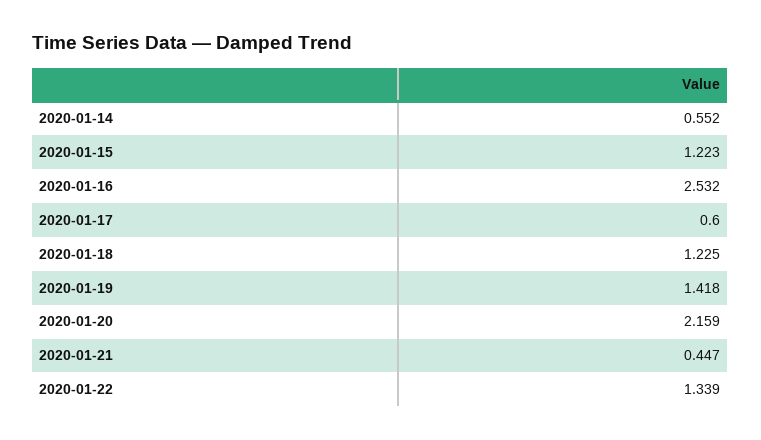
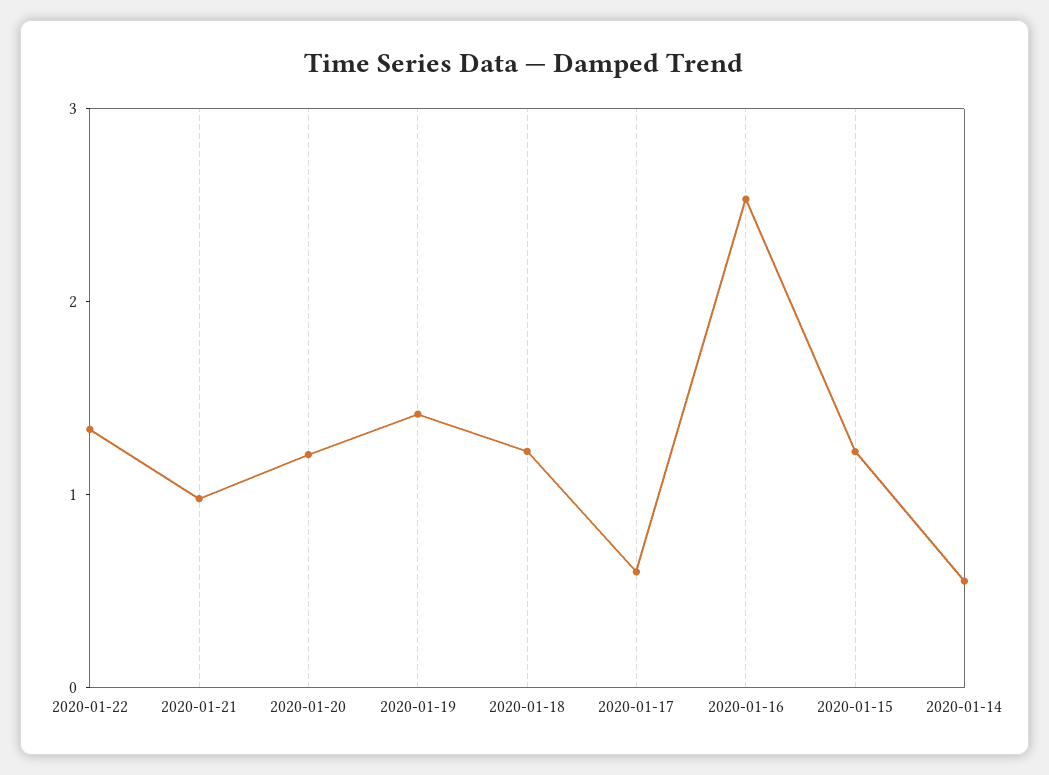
  {
    "2020-01-14": 0.552,
    "2020-01-15": 1.223,
    "2020-01-16": 2.532,
    "2020-01-17": 0.6,
    "2020-01-18": 1.225,
    "2020-01-19": 1.418,
-   "2020-01-20": 2.159,
+   "2020-01-20": 1.2,
-   "2020-01-21": 0.447,
+   "2020-01-21": 1,
    "2020-01-22": 1.339
  }

